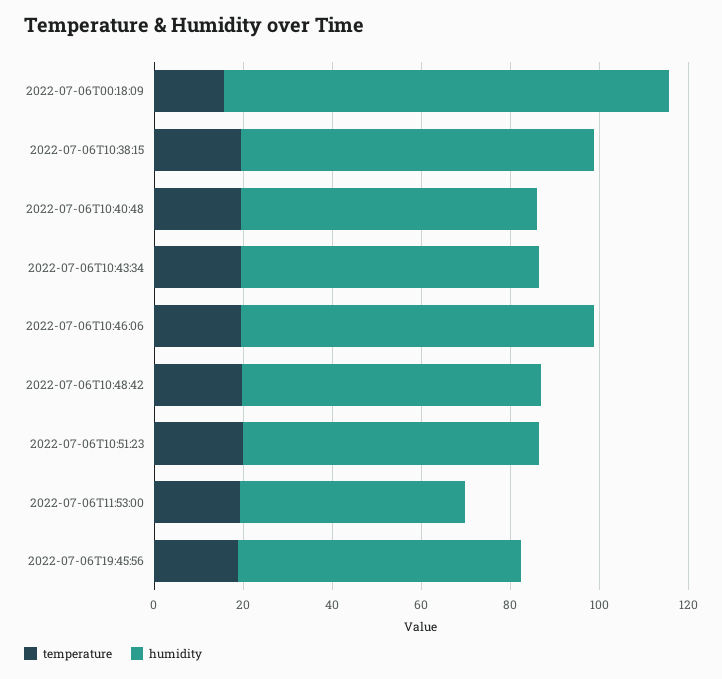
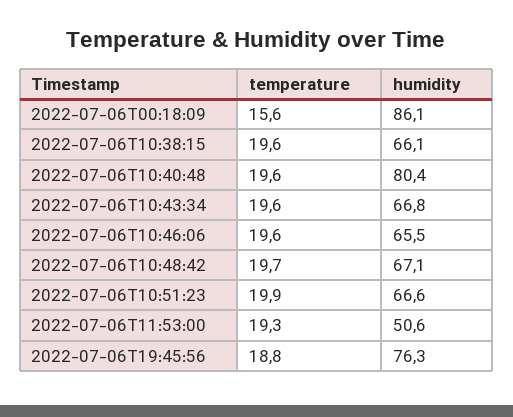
  {
    "temperature": {
      "2022-07-06T00:18:09": 15.6,
      "2022-07-06T10:38:15": 19.6,
      "2022-07-06T10:40:48": 19.6,
      "2022-07-06T10:43:34": 19.6,
      "2022-07-06T10:46:06": 19.6,
      "2022-07-06T10:48:42": 19.7,
      "2022-07-06T10:51:23": 19.9,
      "2022-07-06T11:53:00": 19.3,
      "2022-07-06T19:45:56": 18.8
    },
    "humidity": {
-     "2022-07-06T00:18:09": 100,
+     "2022-07-06T00:18:09": 86.1,
-     "2022-07-06T10:38:15": 80,
+     "2022-07-06T10:38:15": 66.1,
-     "2022-07-06T10:40:48": 65,
+     "2022-07-06T10:40:48": 80.4,
      "2022-07-06T10:43:34": 66.8,
-     "2022-07-06T10:46:06": 80,
+     "2022-07-06T10:46:06": 65.5,
      "2022-07-06T10:48:42": 67.1,
      "2022-07-06T10:51:23": 66.6,
      "2022-07-06T11:53:00": 50.6,
-     "2022-07-06T19:45:56": 65
+     "2022-07-06T19:45:56": 76.3
    }
  }

